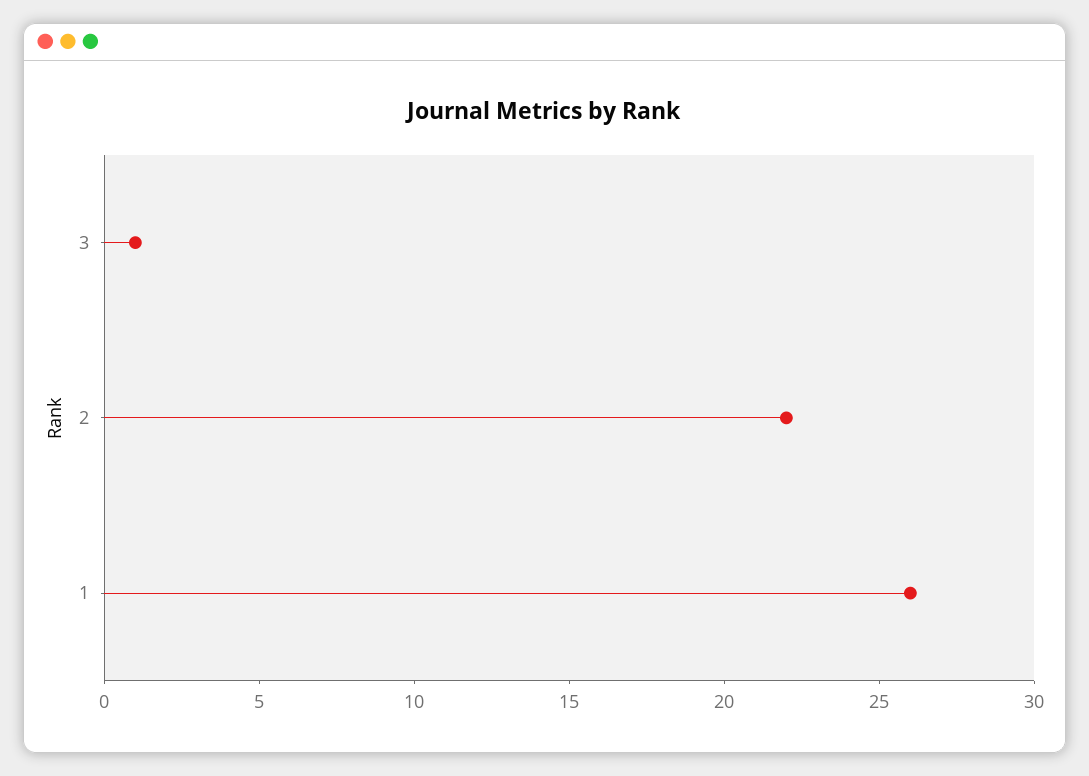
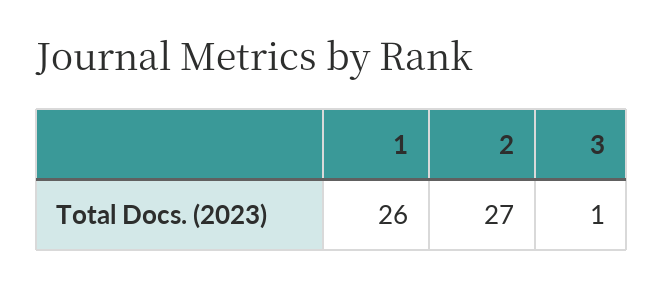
  {
    "3": 1,
-   "2": 22,
+   "2": 27,
    "1": 26
  }

